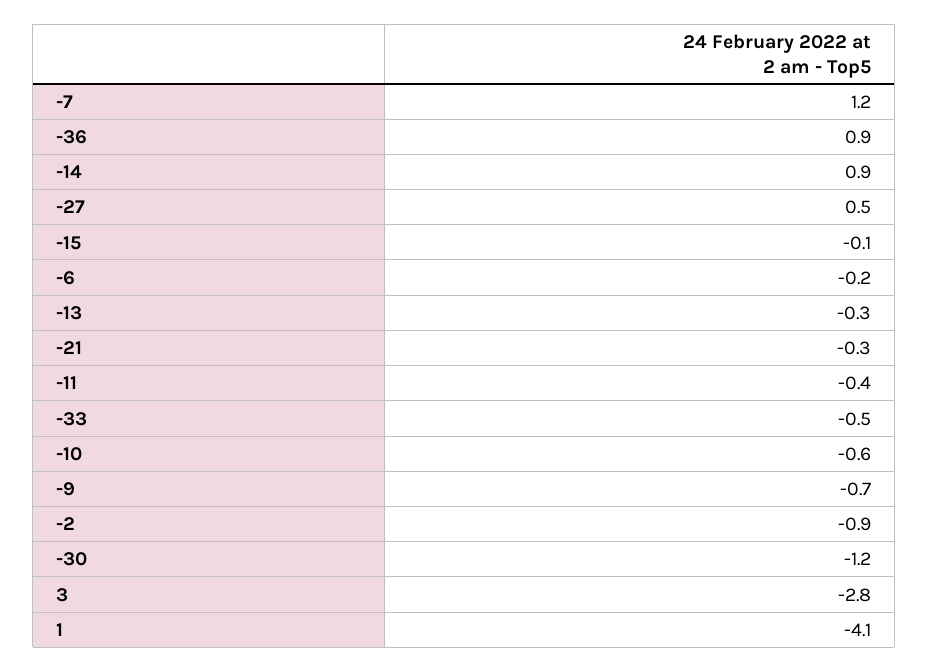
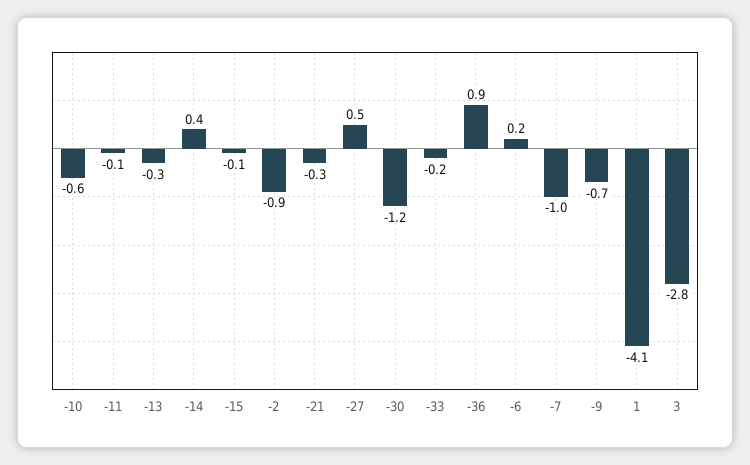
  {
-   "-7": 1.2,
+   "-7": -1,
    "-36": 0.9,
-   "-14": 0.9,
+   "-14": 0.4,
    "-27": 0.5,
    "-15": -0.1,
-   "-6": -0.2,
+   "-6": 0.2,
    "-13": -0.3,
    "-21": -0.3,
-   "-11": -0.4,
+   "-11": -0.1,
-   "-33": -0.5,
+   "-33": -0.2,
    "-10": -0.6,
    "-9": -0.7,
    "-2": -0.9,
    "-30": -1.2,
    "3": -2.8,
    "1": -4.1
  }

